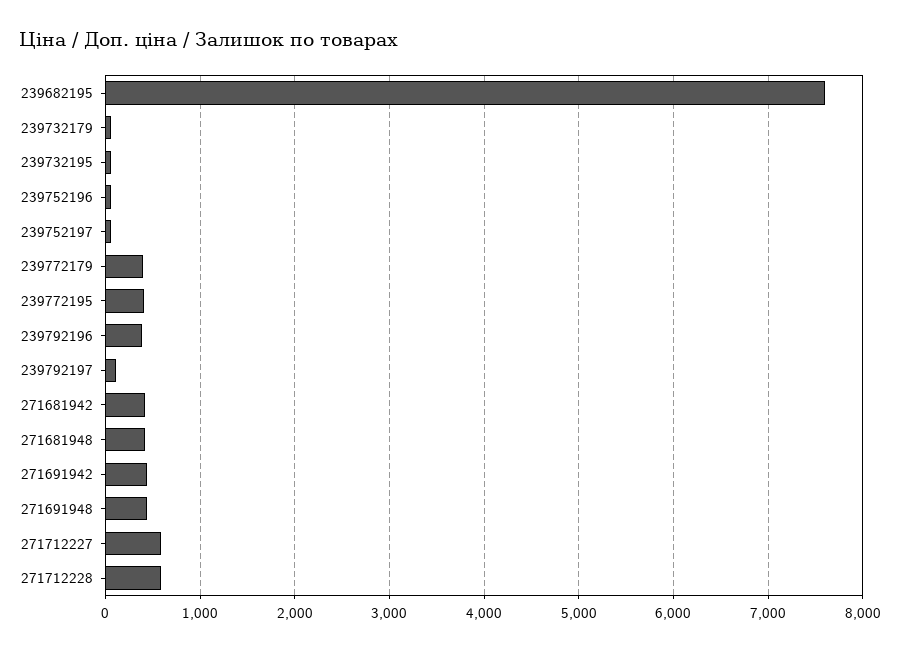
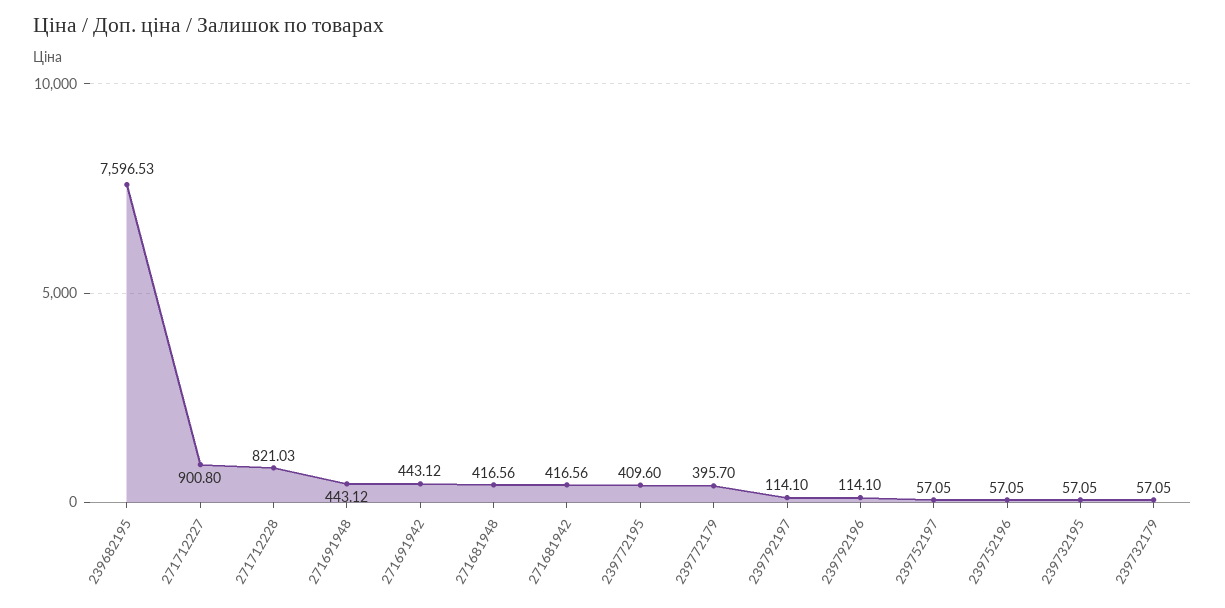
  {
    "239682195": 7596.53,
    "239732179": 57.05,
    "239732195": 57.05,
    "239752196": 57.05,
    "239752197": 57.05,
    "239772179": 395.7,
    "239772195": 409.6,
-   "239792196": 400,
+   "239792196": 114.1,
    "239792197": 114.1,
    "271681942": 416.56,
    "271681948": 416.56,
    "271691942": 443.12,
    "271691948": 443.12,
-   "271712227": 600,
+   "271712227": 900.8,
-   "271712228": 600
+   "271712228": 821.03
  }

